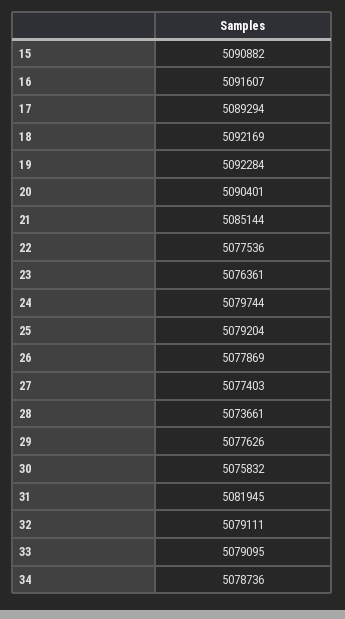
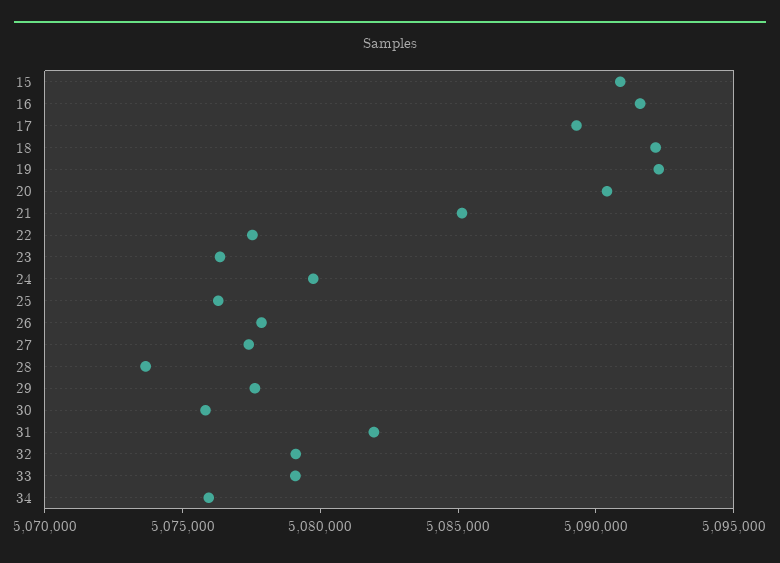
  {
    "15": 5090882,
    "16": 5091607,
    "17": 5089294,
    "18": 5092169,
    "19": 5092284,
    "20": 5090401,
    "21": 5085144,
    "22": 5077536,
    "23": 5076361,
    "24": 5079744,
-   "25": 5079204,
+   "25": 5076000,
    "26": 5077869,
    "27": 5077403,
    "28": 5073661,
    "29": 5077626,
    "30": 5075832,
    "31": 5081945,
    "32": 5079111,
    "33": 5079095,
-   "34": 5078736
+   "34": 5076000
  }

